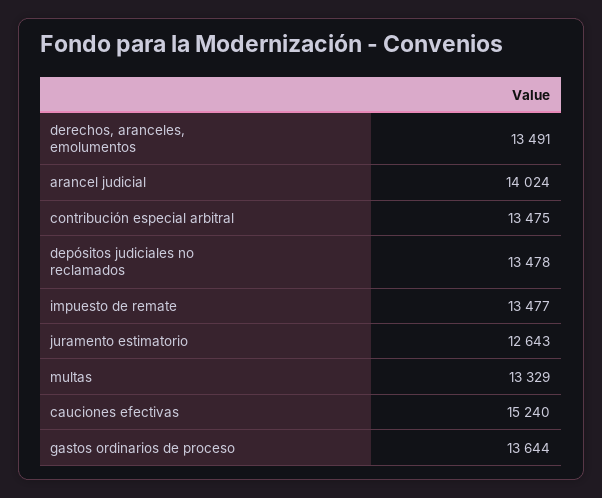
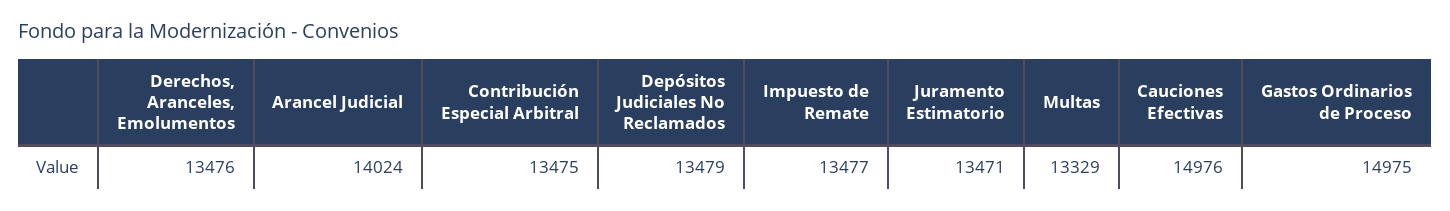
  {
-   "derechos, aranceles, emolumentos": 13491,
+   "derechos, aranceles, emolumentos": 13476,
    "arancel judicial": 14024,
    "contribución especial arbitral": 13475,
-   "depósitos judiciales no reclamados": 13478,
+   "depósitos judiciales no reclamados": 13479,
    "impuesto de remate": 13477,
-   "juramento estimatorio": 12643,
+   "juramento estimatorio": 13471,
    "multas": 13329,
-   "cauciones efectivas": 15240,
+   "cauciones efectivas": 14976,
-   "gastos ordinarios de proceso": 13644
+   "gastos ordinarios de proceso": 14975
  }

